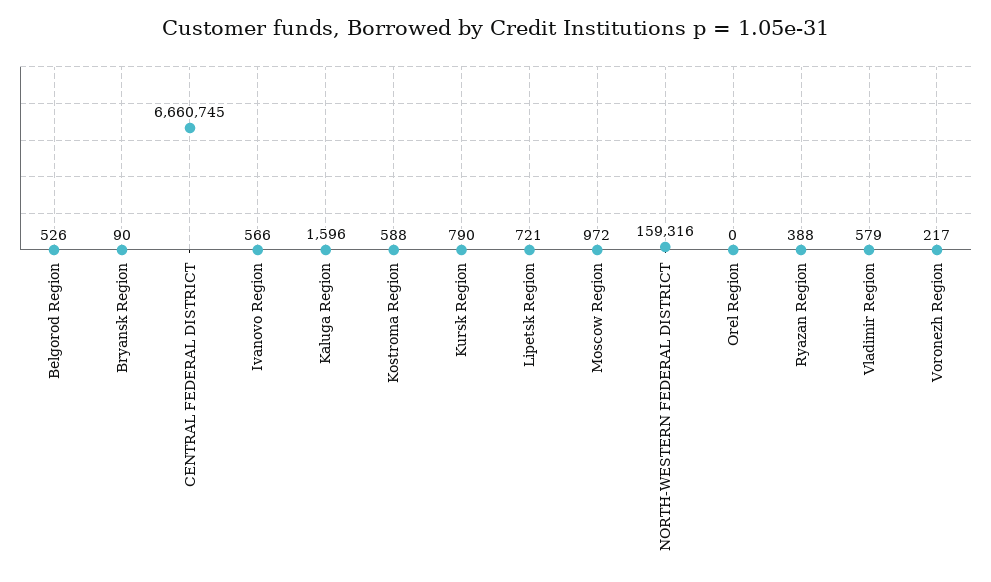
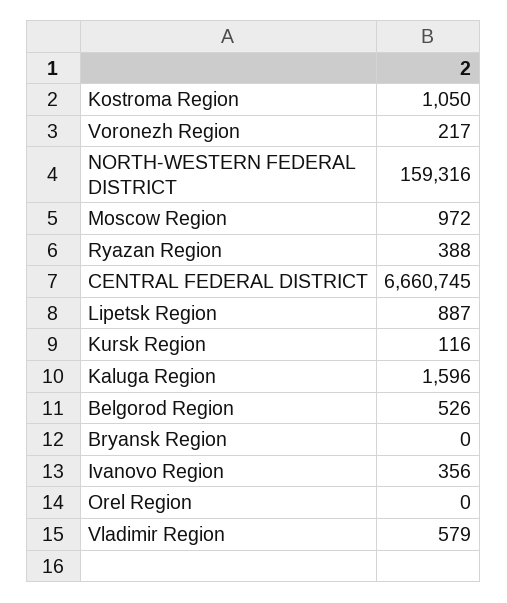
  {
    "Belgorod Region": 526,
-   "Bryansk Region": 90,
+   "Bryansk Region": 0,
    "CENTRAL FEDERAL DISTRICT": 6660745,
-   "Ivanovo Region": 566,
+   "Ivanovo Region": 356,
    "Kaluga Region": 1596,
-   "Kostroma Region": 588,
+   "Kostroma Region": 1050,
-   "Kursk Region": 790,
+   "Kursk Region": 116,
-   "Lipetsk Region": 721,
+   "Lipetsk Region": 887,
    "Moscow Region": 972,
    "NORTH-WESTERN FEDERAL DISTRICT": 159316,
    "Orel Region": 0,
    "Ryazan Region": 388,
    "Vladimir Region": 579,
    "Voronezh Region": 217
  }

